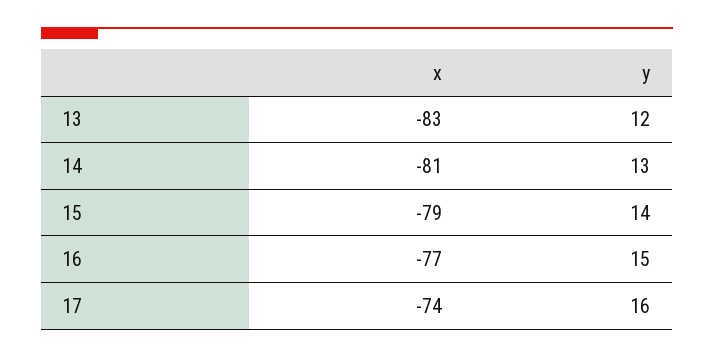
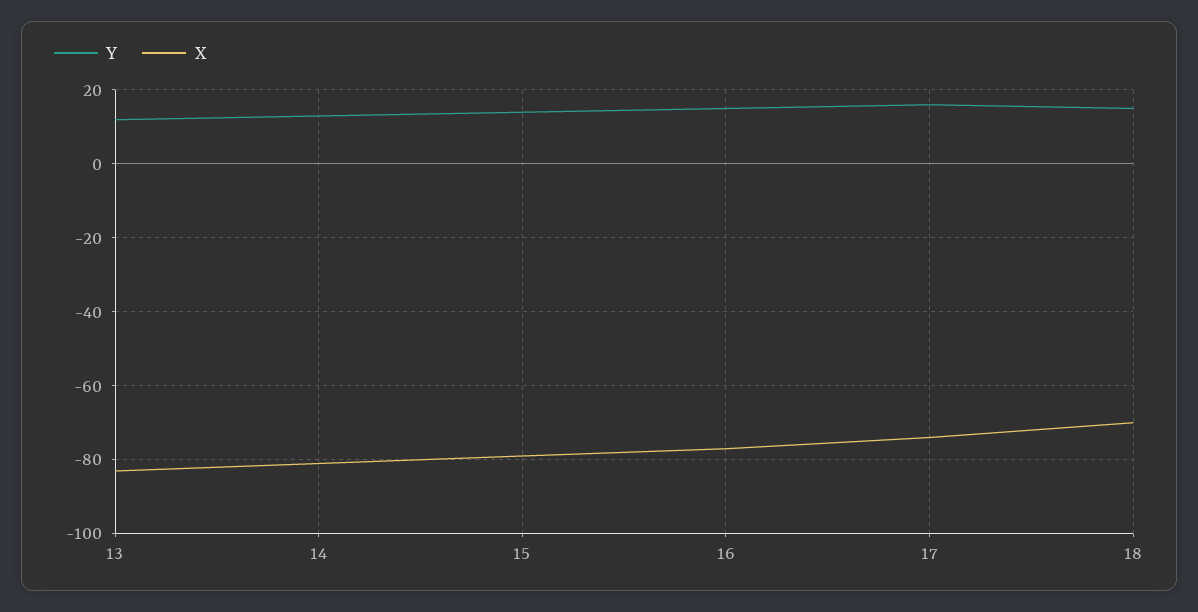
  {
    "x": {
      "13": -83,
      "14": -81,
      "15": -79,
      "16": -77,
-     "17": -74
+     "17": -74,
+     "18": -70
    },
    "y": {
      "13": 12,
      "14": 13,
      "15": 14,
      "16": 15,
-     "17": 16
+     "17": 16,
+     "18": 15
    }
  }

